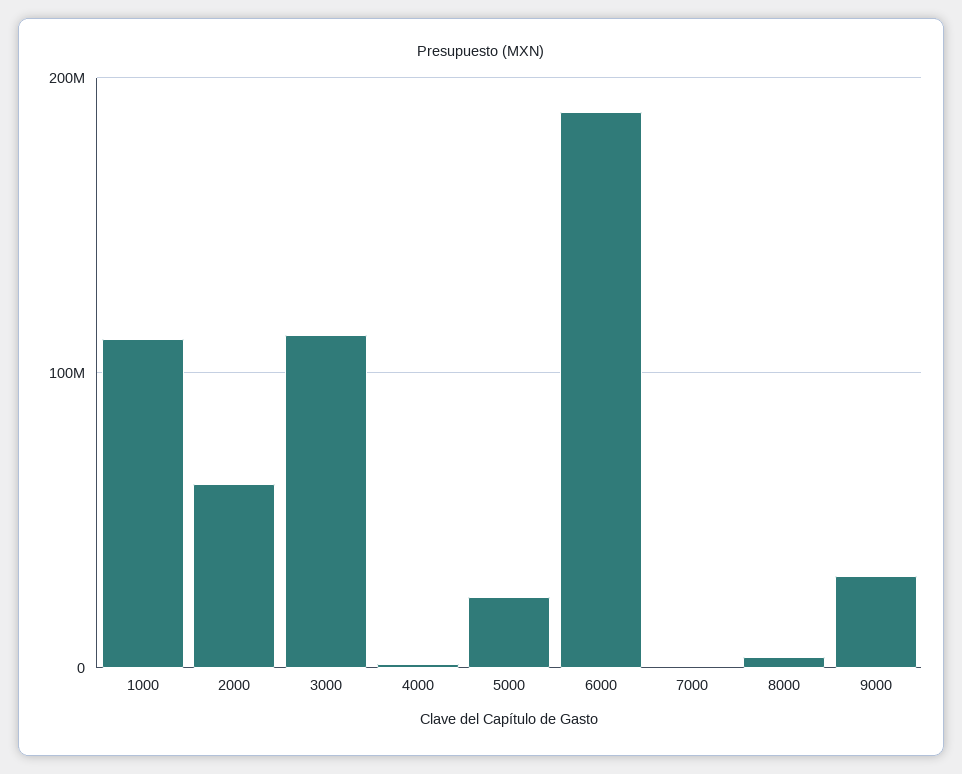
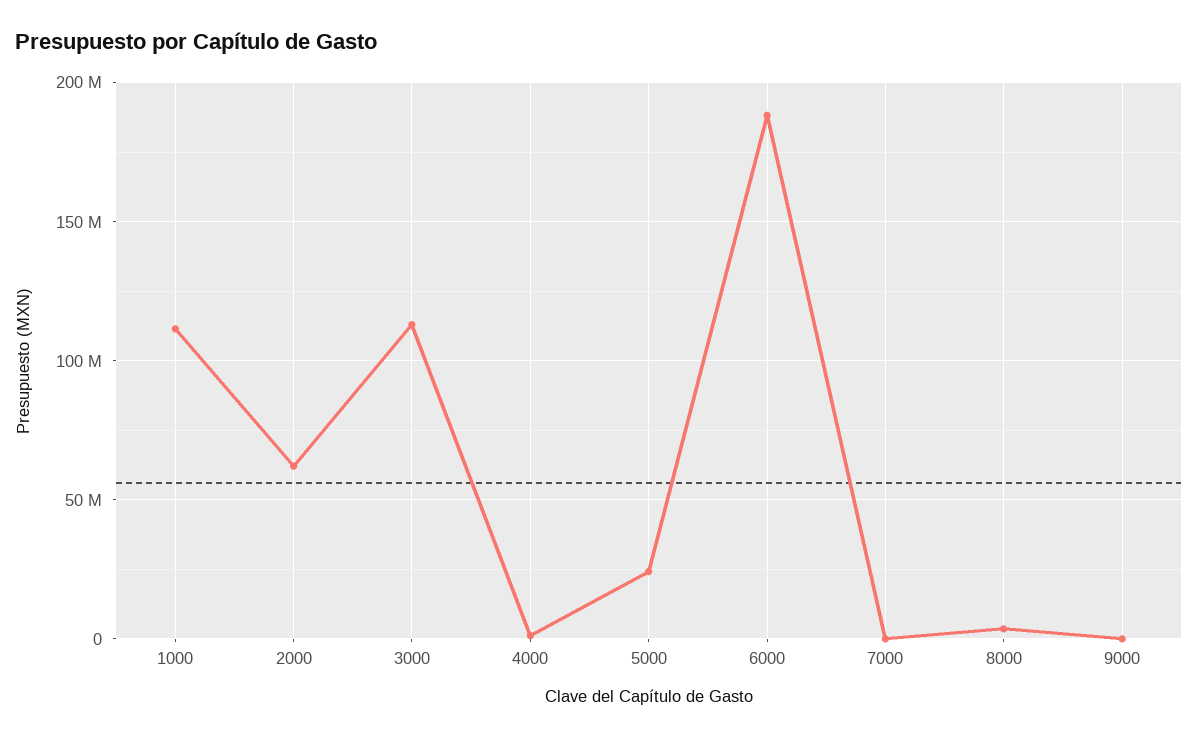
  {
    "1000": 110000000,
    "2000": 60000000,
    "3000": 115000000,
    "4000": 0,
    "5000": 25000000,
    "6000": 190000000,
    "7000": 0,
    "8000": 5000000,
-   "9000": 30000000
+   "9000": 0
  }

